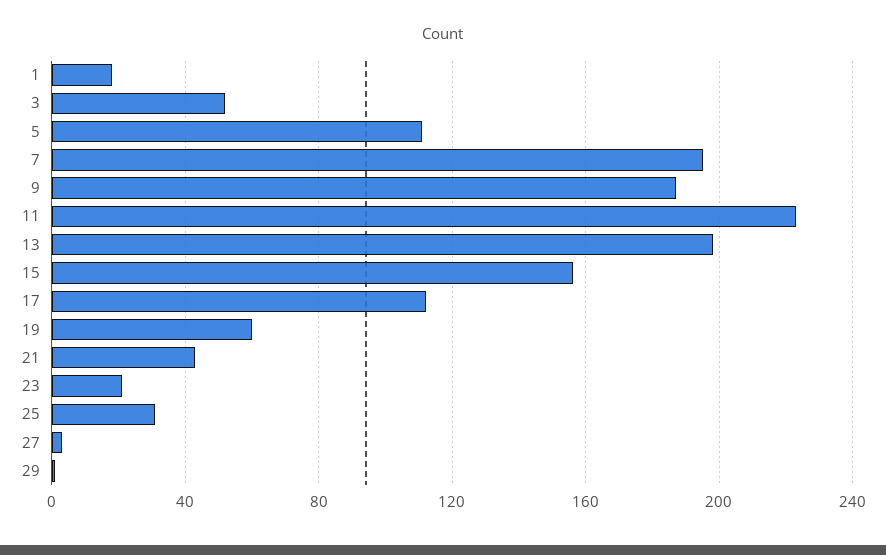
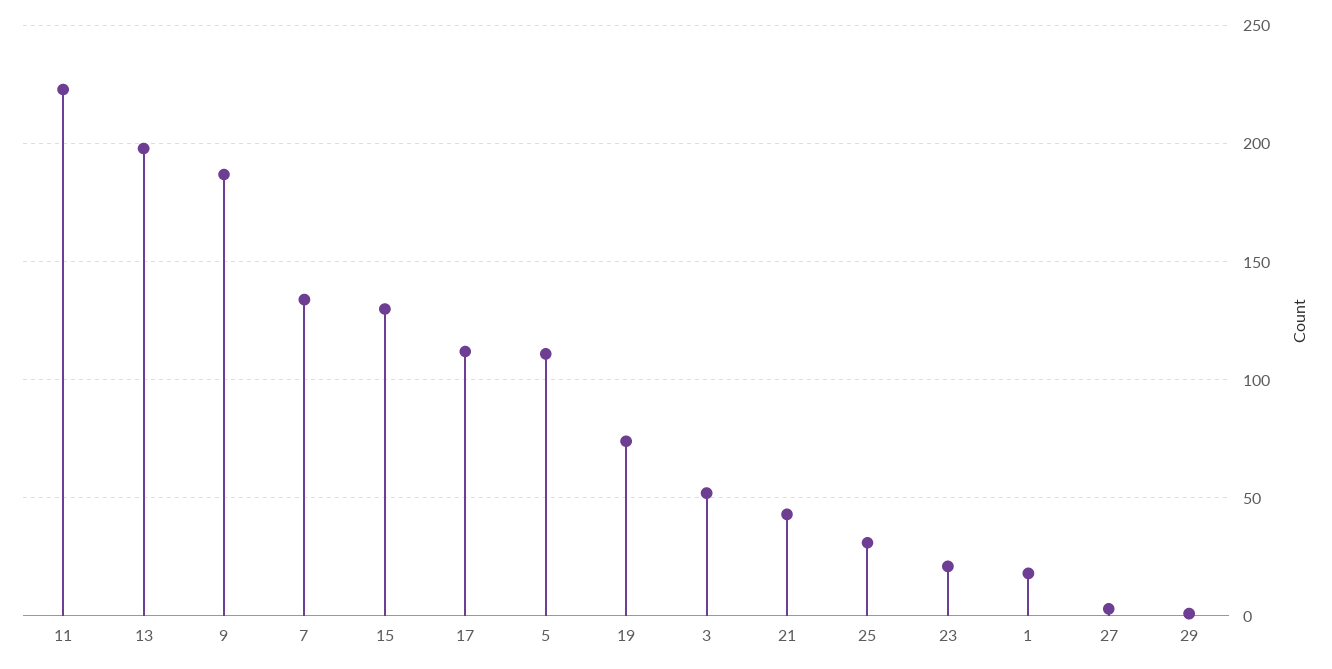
  {
    "1": 20,
    "3": 50,
    "5": 110,
-   "7": 195,
+   "7": 135,
    "9": 185,
    "11": 225,
    "13": 200,
-   "15": 155,
+   "15": 130,
    "17": 110,
-   "19": 60,
+   "19": 75,
    "21": 45,
    "23": 20,
    "25": 30,
    "27": 5,
    "29": 0
  }

